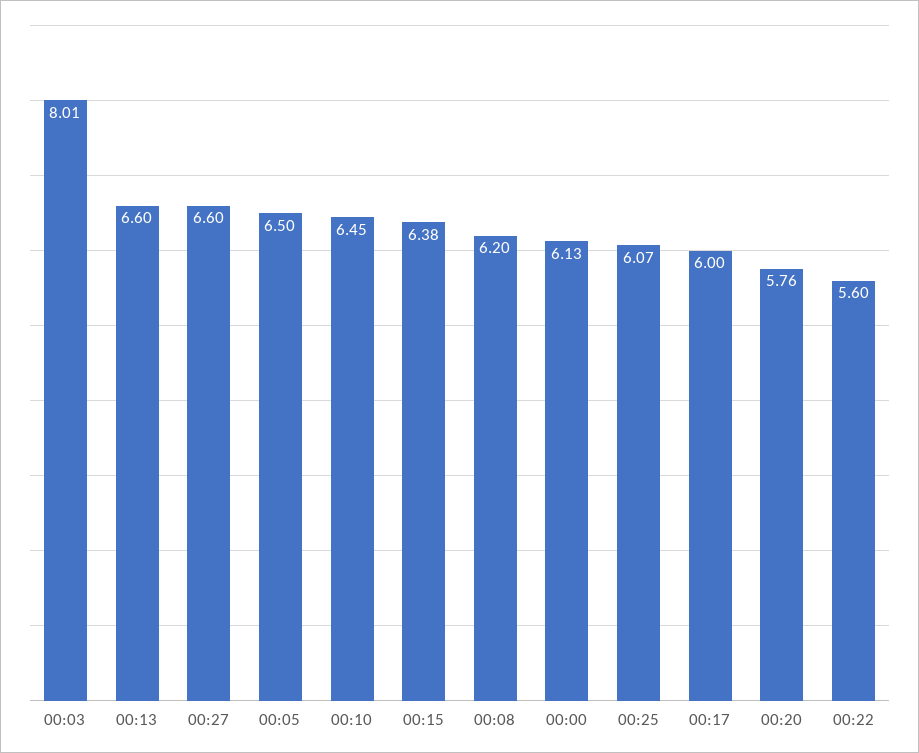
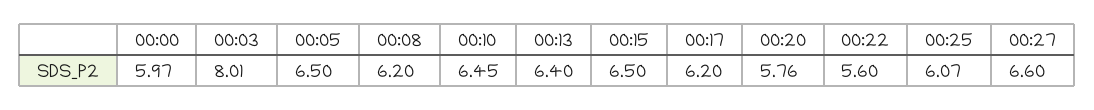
  {
    "00:03": 8.01,
-   "00:13": 6.6,
+   "00:13": 6.4,
    "00:27": 6.6,
    "00:05": 6.5,
    "00:10": 6.45,
-   "00:15": 6.38,
+   "00:15": 6.5,
    "00:08": 6.2,
-   "00:00": 6.13,
+   "00:00": 5.97,
    "00:25": 6.07,
-   "00:17": 6,
+   "00:17": 6.2,
    "00:20": 5.76,
    "00:22": 5.6
  }

